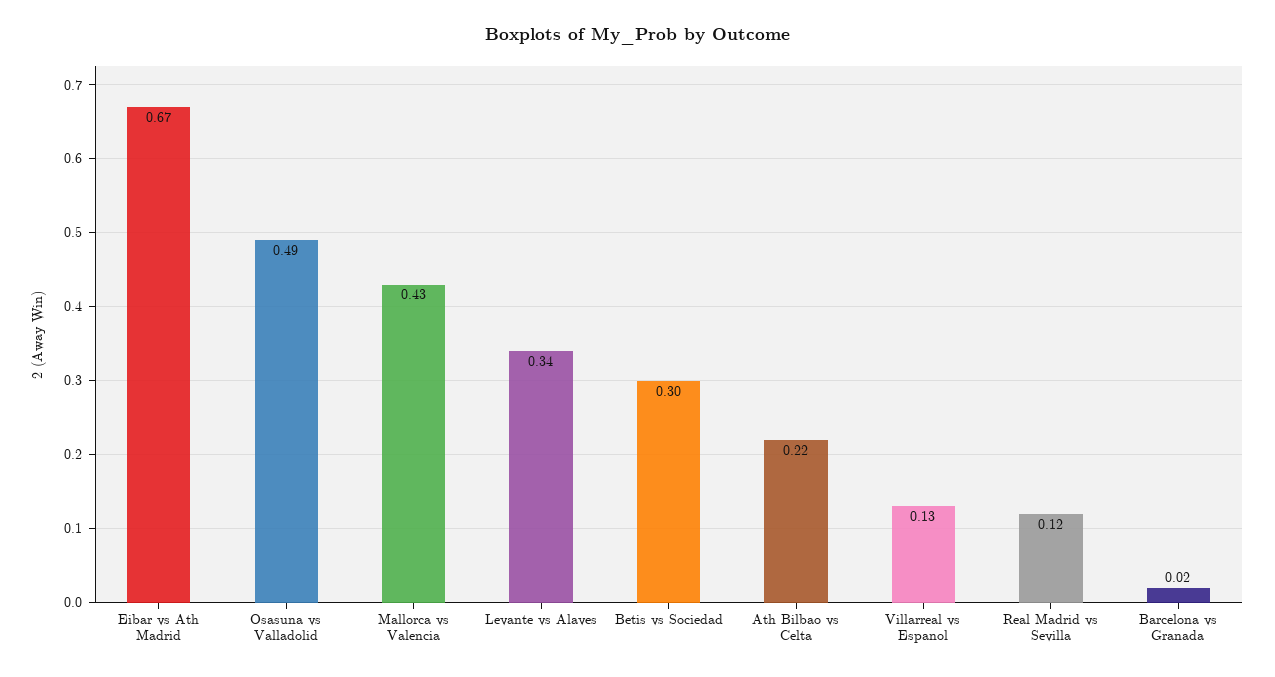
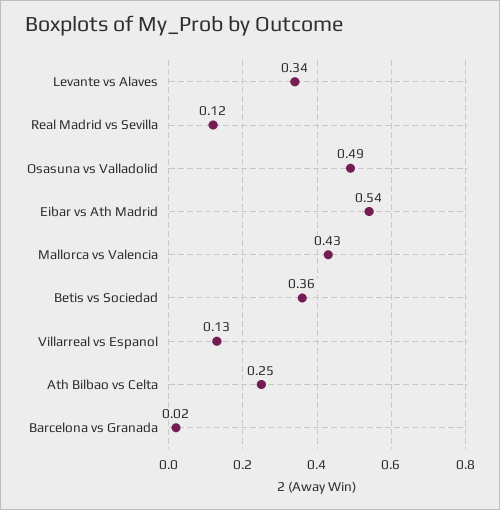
  {
-   "Eibar vs Ath Madrid": 0.67,
+   "Eibar vs Ath Madrid": 0.54,
    "Osasuna vs Valladolid": 0.49,
    "Mallorca vs Valencia": 0.43,
    "Levante vs Alaves": 0.34,
-   "Betis vs Sociedad": 0.3,
+   "Betis vs Sociedad": 0.36,
-   "Ath Bilbao vs Celta": 0.22,
+   "Ath Bilbao vs Celta": 0.25,
    "Villarreal vs Espanol": 0.13,
    "Real Madrid vs Sevilla": 0.12,
    "Barcelona vs Granada": 0.02
  }

